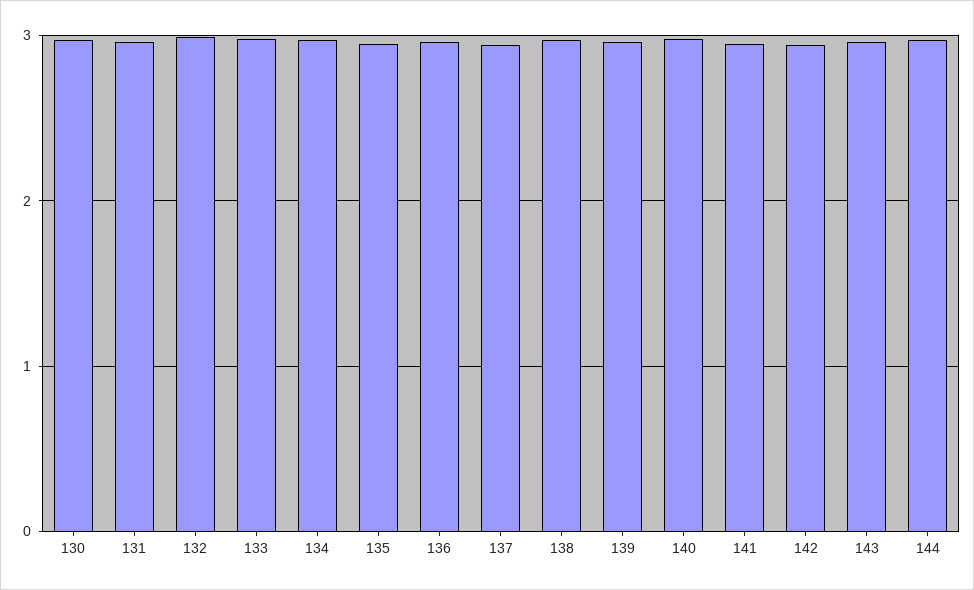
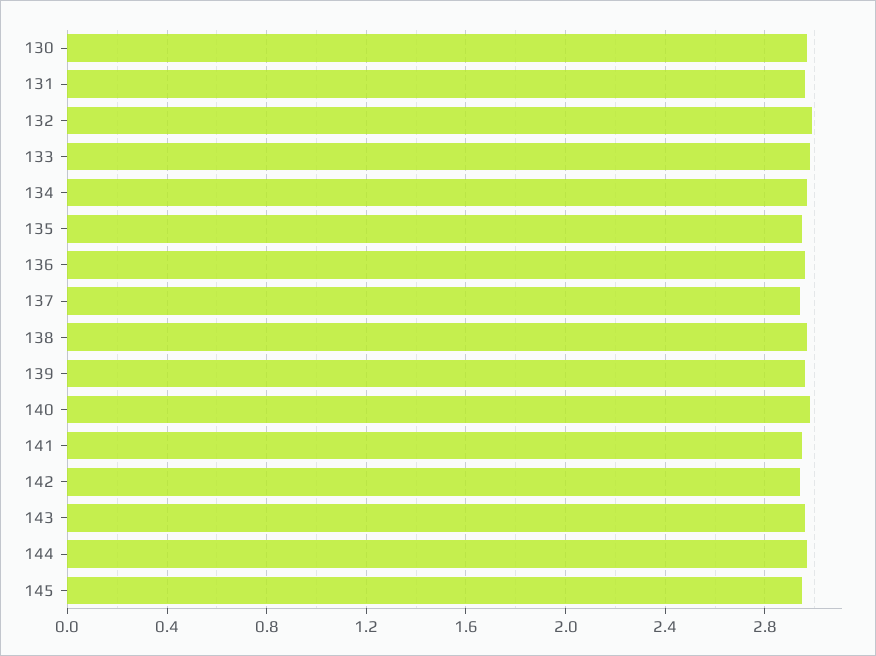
  {
    "130": 2.95,
    "131": 2.95,
    "132": 3,
    "133": 3,
    "134": 2.95,
    "135": 2.95,
    "136": 2.95,
    "137": 2.95,
    "138": 2.95,
    "139": 2.95,
    "140": 3,
    "141": 2.95,
    "142": 2.95,
    "143": 2.95,
-   "144": 2.95
+   "144": 2.95,
+   "145": 2.95
  }

